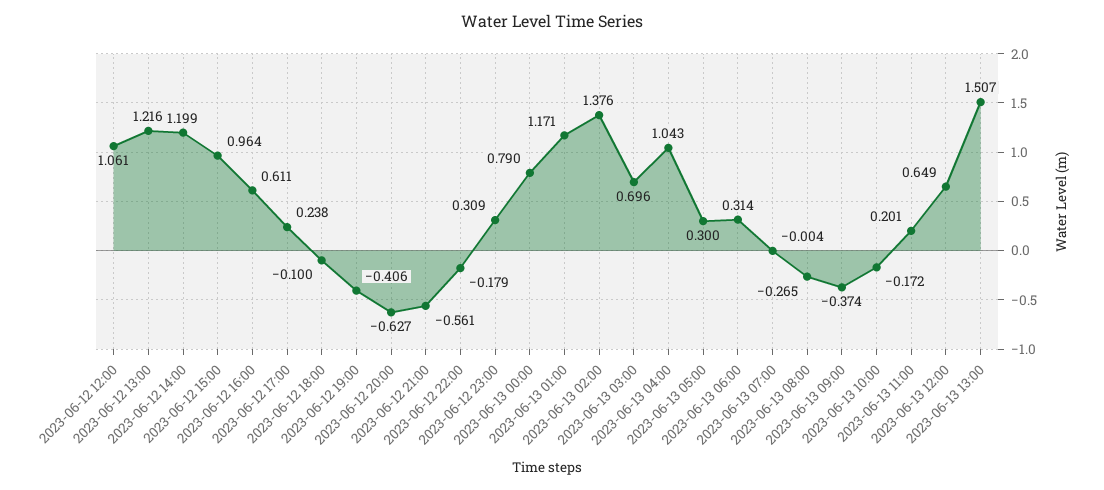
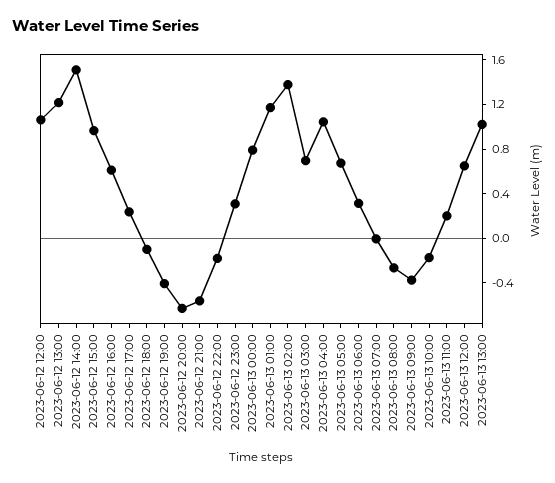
  {
    "2023-06-12 12:00": 1.061,
    "2023-06-12 13:00": 1.216,
-   "2023-06-12 14:00": 1.199,
+   "2023-06-12 14:00": 1.5,
    "2023-06-12 15:00": 0.964,
    "2023-06-12 16:00": 0.611,
    "2023-06-12 17:00": 0.238,
    "2023-06-12 18:00": -0.1,
    "2023-06-12 19:00": -0.406,
    "2023-06-12 20:00": -0.627,
    "2023-06-12 21:00": -0.561,
    "2023-06-12 22:00": -0.179,
    "2023-06-12 23:00": 0.309,
    "2023-06-13 00:00": 0.79,
    "2023-06-13 01:00": 1.171,
    "2023-06-13 02:00": 1.376,
    "2023-06-13 03:00": 0.696,
    "2023-06-13 04:00": 1.043,
-   "2023-06-13 05:00": 0.3,
+   "2023-06-13 05:00": 0.7,
    "2023-06-13 06:00": 0.314,
    "2023-06-13 07:00": -0.004,
    "2023-06-13 08:00": -0.265,
    "2023-06-13 09:00": -0.374,
    "2023-06-13 10:00": -0.172,
    "2023-06-13 11:00": 0.201,
    "2023-06-13 12:00": 0.649,
-   "2023-06-13 13:00": 1.507
+   "2023-06-13 13:00": 1
  }

